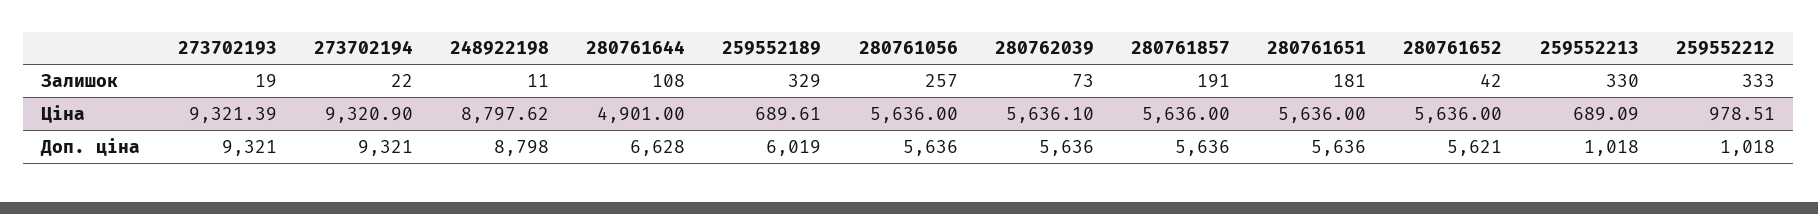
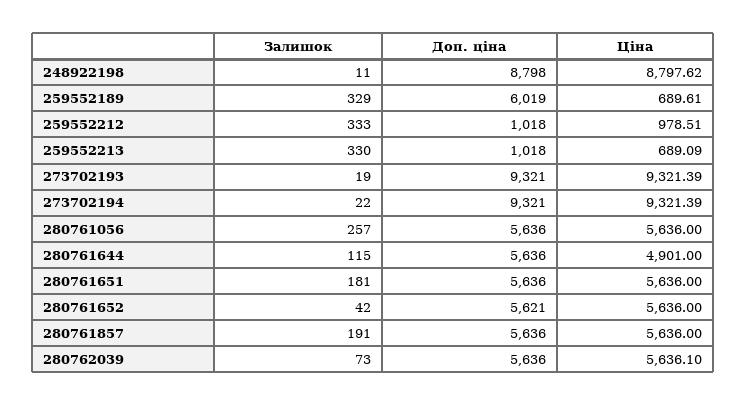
  {
    "273702193": {
      "Залишок": 19,
      "Ціна": 9321.39,
      "Доп. ціна": 9321
    },
    "273702194": {
      "Залишок": 22,
-     "Ціна": 9320.9,
+     "Ціна": 9321.39,
      "Доп. ціна": 9321
    },
    "248922198": {
      "Залишок": 11,
      "Ціна": 8797.62,
      "Доп. ціна": 8798
    },
    "280761644": {
-     "Залишок": 108,
+     "Залишок": 115,
      "Ціна": 4901,
-     "Доп. ціна": 6628
+     "Доп. ціна": 5636
    },
    "259552189": {
      "Залишок": 329,
      "Ціна": 689.61,
      "Доп. ціна": 6019
    },
    "280761056": {
      "Залишок": 257,
      "Ціна": 5636,
      "Доп. ціна": 5636
    },
    "280762039": {
      "Залишок": 73,
      "Ціна": 5636.1,
      "Доп. ціна": 5636
    },
    "280761857": {
      "Залишок": 191,
      "Ціна": 5636,
      "Доп. ціна": 5636
    },
    "280761651": {
      "Залишок": 181,
      "Ціна": 5636,
      "Доп. ціна": 5636
    },
    "280761652": {
      "Залишок": 42,
      "Ціна": 5636,
      "Доп. ціна": 5621
    },
    "259552213": {
      "Залишок": 330,
      "Ціна": 689.09,
      "Доп. ціна": 1018
    },
    "259552212": {
      "Залишок": 333,
      "Ціна": 978.51,
      "Доп. ціна": 1018
    }
  }

